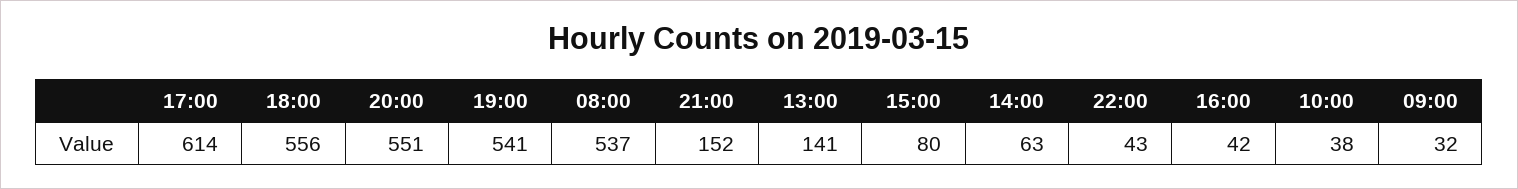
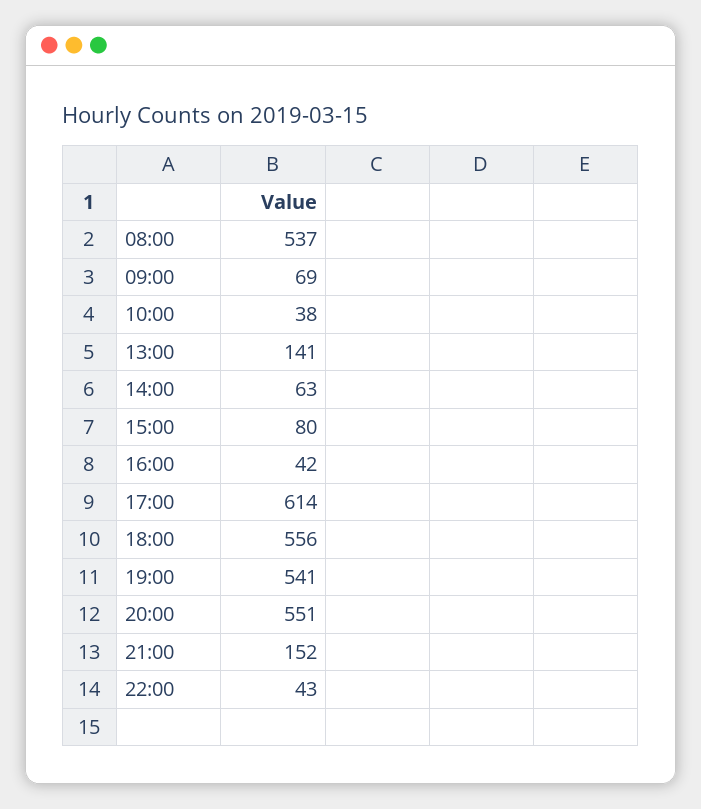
  {
    "17:00": 614,
    "18:00": 556,
    "20:00": 551,
    "19:00": 541,
    "08:00": 537,
    "21:00": 152,
    "13:00": 141,
    "15:00": 80,
    "14:00": 63,
    "22:00": 43,
    "16:00": 42,
    "10:00": 38,
-   "09:00": 32
+   "09:00": 69
  }

